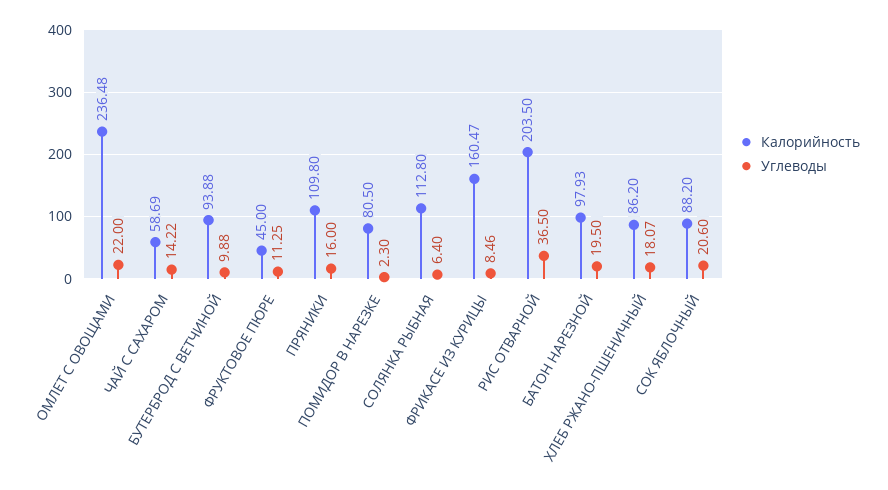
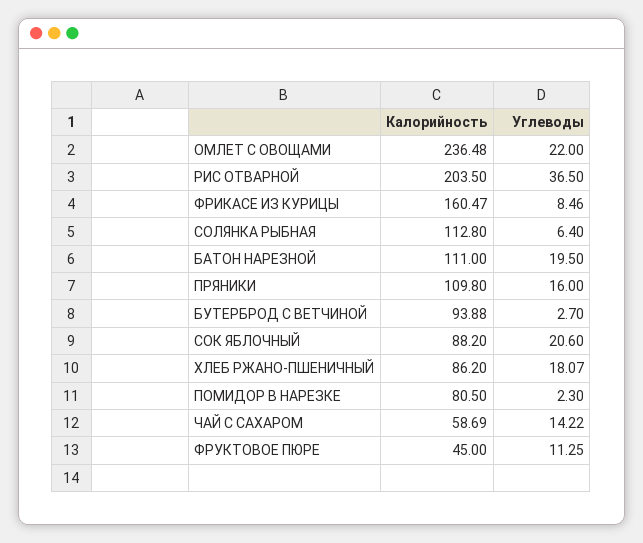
  {
    "Калорийность": {
      "ОМЛЕТ С ОВОЩАМИ": 236.48,
      "ЧАЙ С САХАРОМ": 58.69,
      "БУТЕРБРОД С ВЕТЧИНОЙ": 93.88,
      "ФРУКТОВОЕ ПЮРЕ": 45,
      "ПРЯНИКИ": 109.8,
      "ПОМИДОР В НАРЕЗКЕ": 80.5,
      "СОЛЯНКА РЫБНАЯ": 112.8,
      "ФРИКАСЕ ИЗ КУРИЦЫ": 160.47,
      "РИС ОТВАРНОЙ": 203.5,
-     "БАТОН НАРЕЗНОЙ": 97.93,
+     "БАТОН НАРЕЗНОЙ": 111,
      "ХЛЕБ РЖАНО-ПШЕНИЧНЫЙ": 86.2,
      "СОК ЯБЛОЧНЫЙ": 88.2
    },
    "Углеводы": {
      "ОМЛЕТ С ОВОЩАМИ": 22,
      "ЧАЙ С САХАРОМ": 14.22,
-     "БУТЕРБРОД С ВЕТЧИНОЙ": 9.88,
+     "БУТЕРБРОД С ВЕТЧИНОЙ": 2.7,
      "ФРУКТОВОЕ ПЮРЕ": 11.25,
      "ПРЯНИКИ": 16,
      "ПОМИДОР В НАРЕЗКЕ": 2.3,
      "СОЛЯНКА РЫБНАЯ": 6.4,
      "ФРИКАСЕ ИЗ КУРИЦЫ": 8.46,
      "РИС ОТВАРНОЙ": 36.5,
      "БАТОН НАРЕЗНОЙ": 19.5,
      "ХЛЕБ РЖАНО-ПШЕНИЧНЫЙ": 18.07,
      "СОК ЯБЛОЧНЫЙ": 20.6
    }
  }

